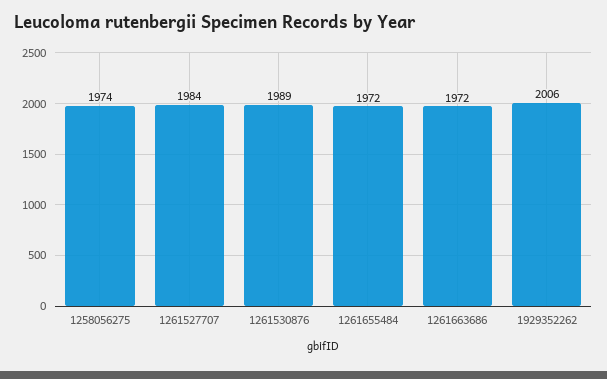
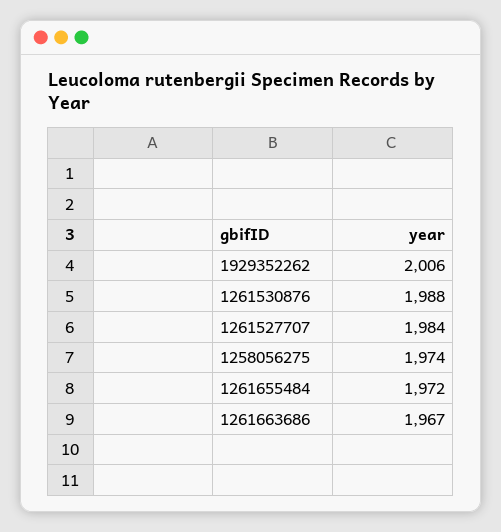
  {
    "1258056275": 1974,
    "1261527707": 1984,
-   "1261530876": 1989,
+   "1261530876": 1988,
    "1261655484": 1972,
-   "1261663686": 1972,
+   "1261663686": 1967,
    "1929352262": 2006
  }

